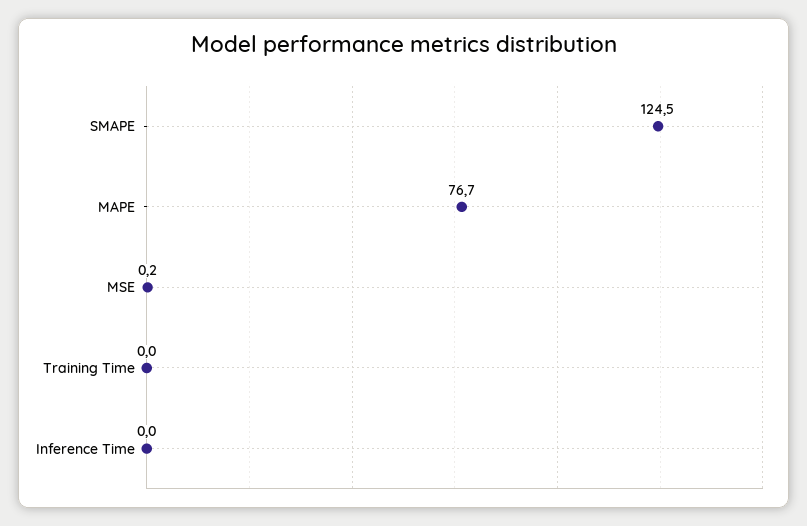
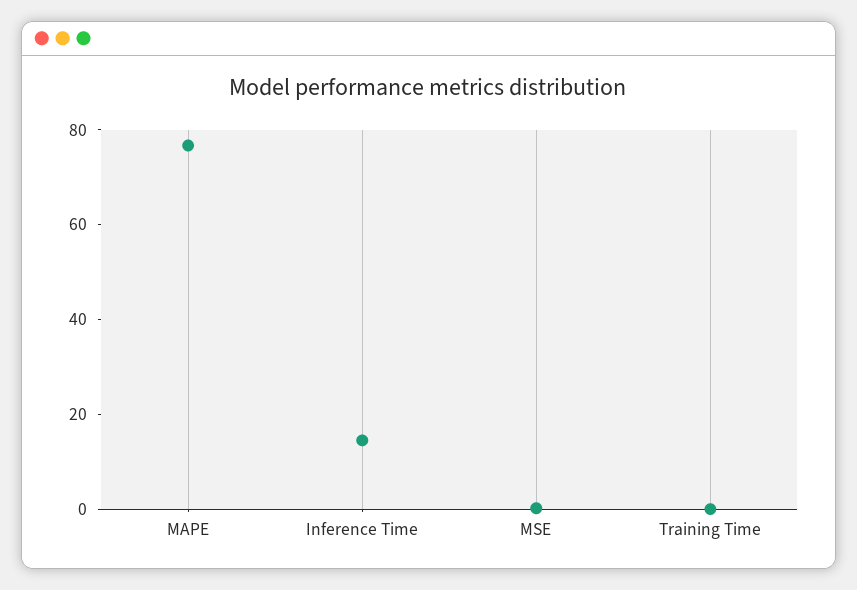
  {
-   "SMAPE": 124.5,
    "MAPE": 76.7,
    "MSE": 0.2,
    "Training Time": 0,
-   "Inference Time": 0
+   "Inference Time": 15
  }

